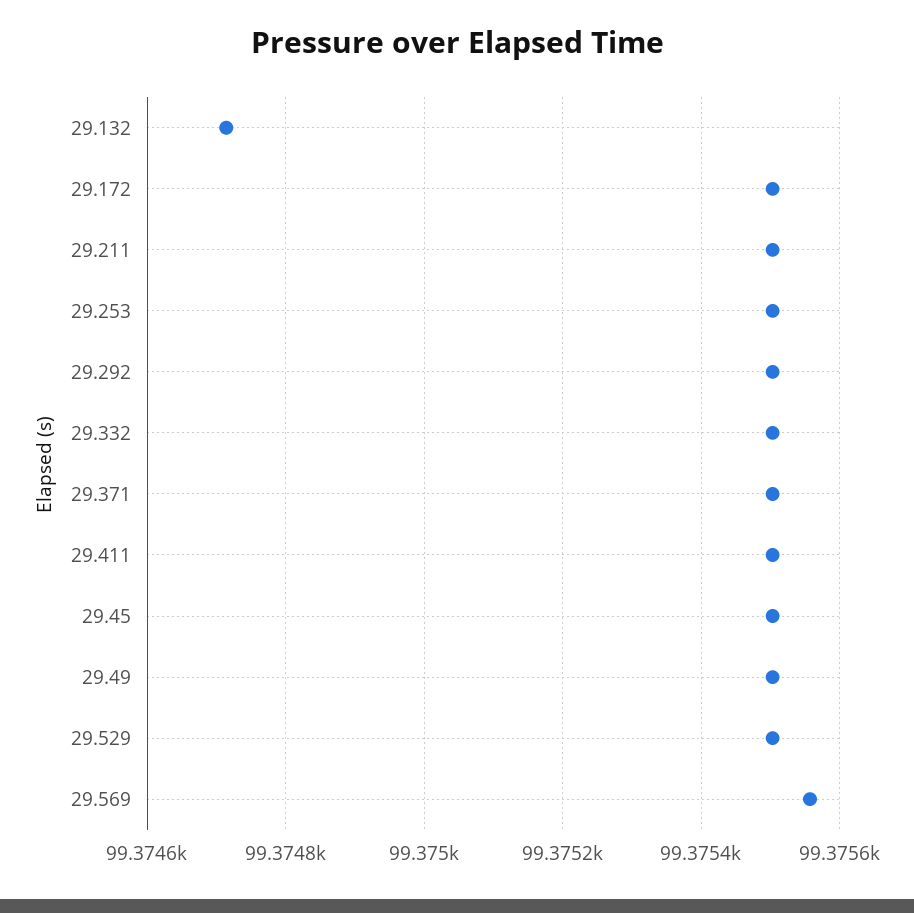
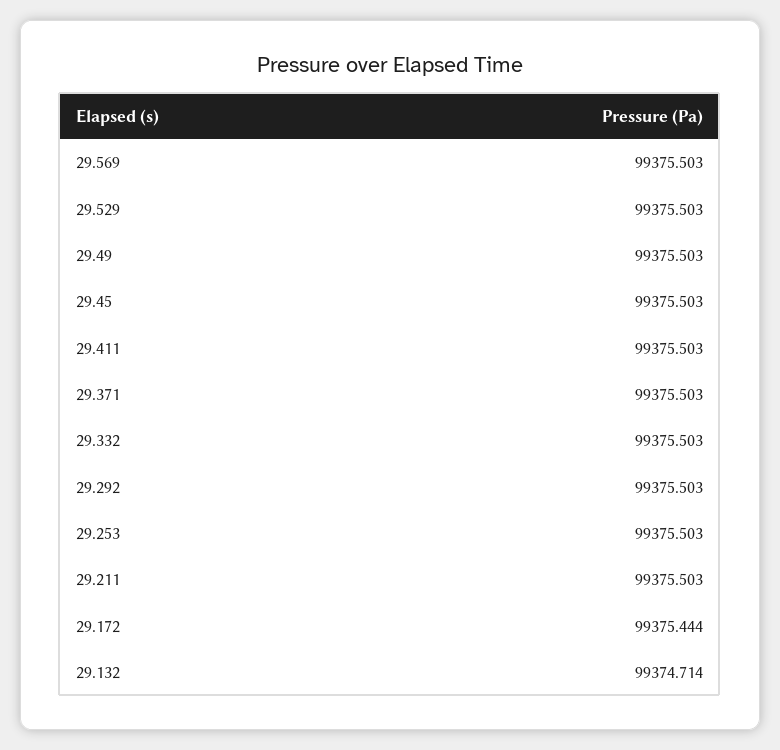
  {
    "29.132": 99374.714,
-   "29.172": 99375.5,
+   "29.172": 99375.444,
    "29.211": 99375.503,
    "29.253": 99375.503,
    "29.292": 99375.503,
    "29.332": 99375.503,
    "29.371": 99375.503,
    "29.411": 99375.503,
    "29.45": 99375.503,
    "29.49": 99375.503,
    "29.529": 99375.503,
-   "29.569": 99375.56
+   "29.569": 99375.503
  }

